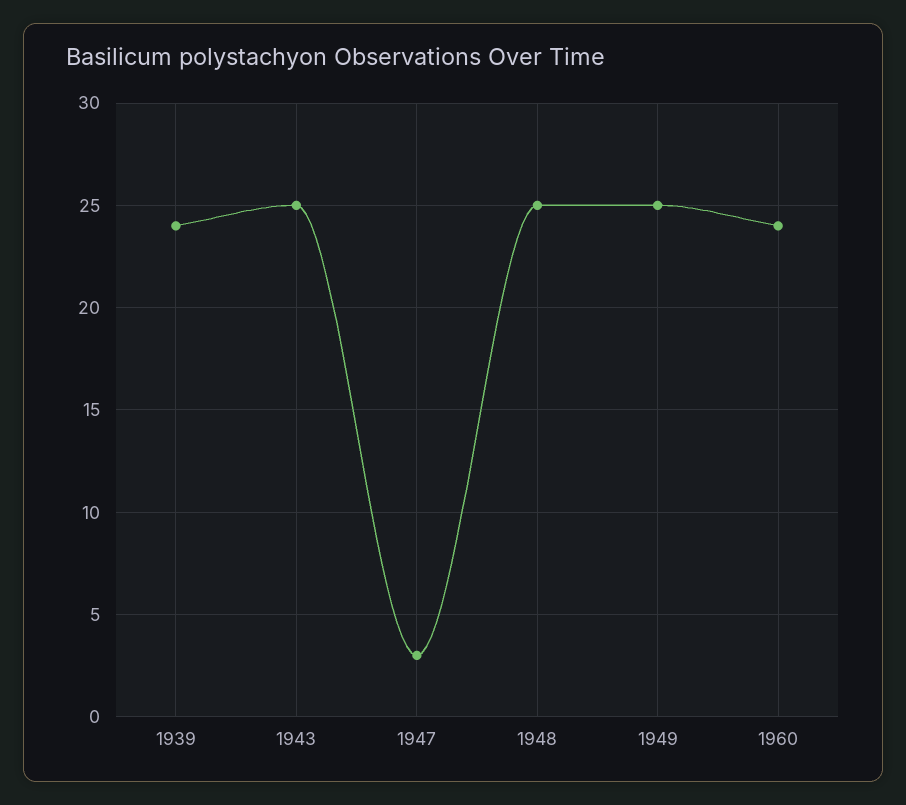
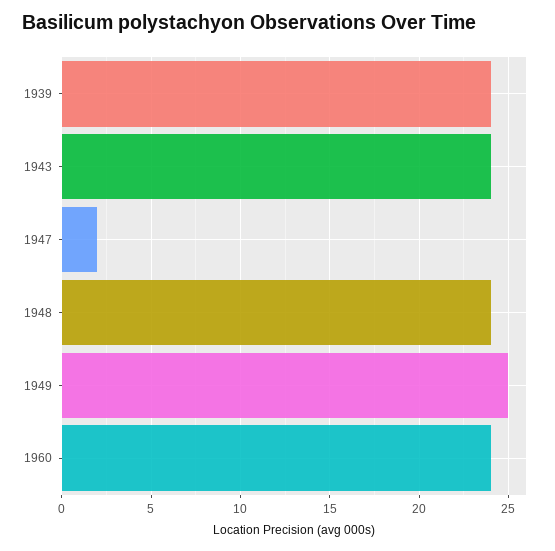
  {
    "1939": 24,
-   "1943": 25,
+   "1943": 24,
-   "1947": 3,
+   "1947": 2,
-   "1948": 25,
+   "1948": 24,
    "1949": 25,
    "1960": 24
  }

